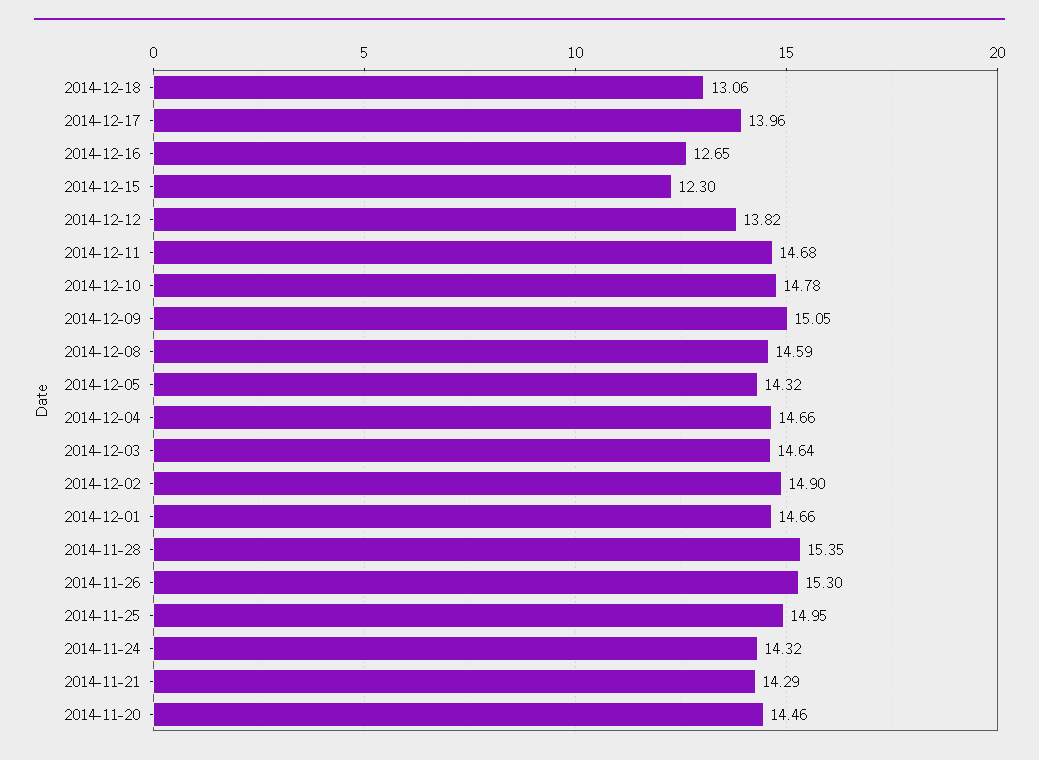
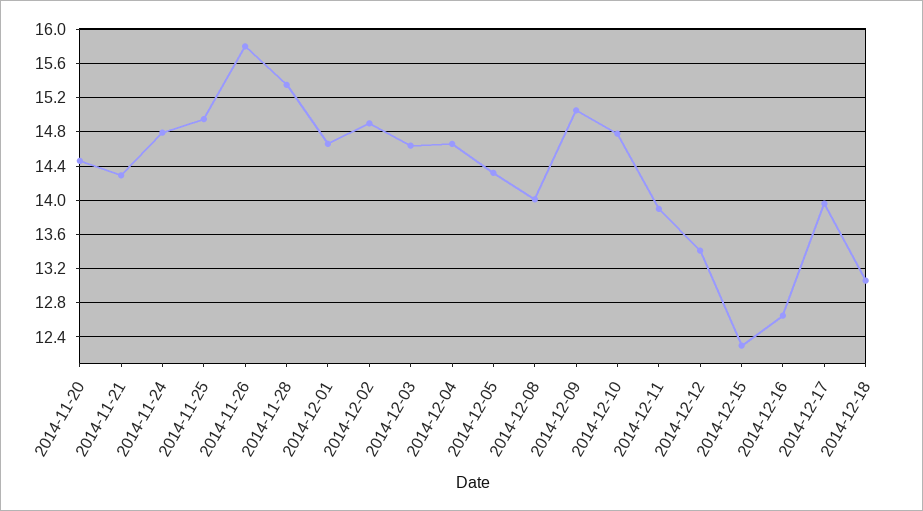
  {
    "2014-12-18": 13.06,
    "2014-12-17": 13.96,
    "2014-12-16": 12.65,
    "2014-12-15": 12.3,
-   "2014-12-12": 13.82,
+   "2014-12-12": 13.4,
-   "2014-12-11": 14.68,
+   "2014-12-11": 13.9,
    "2014-12-10": 14.78,
    "2014-12-09": 15.05,
-   "2014-12-08": 14.59,
+   "2014-12-08": 14,
    "2014-12-05": 14.32,
    "2014-12-04": 14.66,
    "2014-12-03": 14.64,
    "2014-12-02": 14.9,
    "2014-12-01": 14.66,
    "2014-11-28": 15.35,
-   "2014-11-26": 15.3,
+   "2014-11-26": 15.8,
    "2014-11-25": 14.95,
-   "2014-11-24": 14.32,
+   "2014-11-24": 14.8,
    "2014-11-21": 14.29,
    "2014-11-20": 14.46
  }

